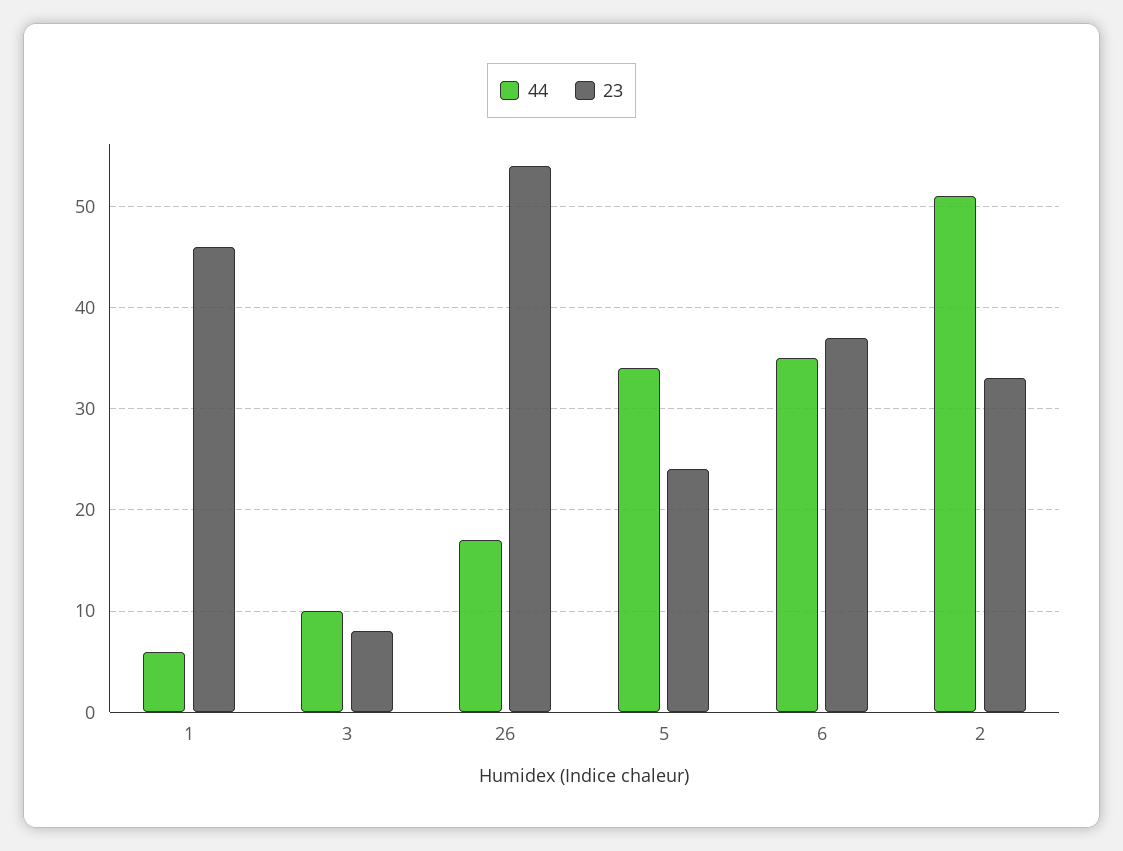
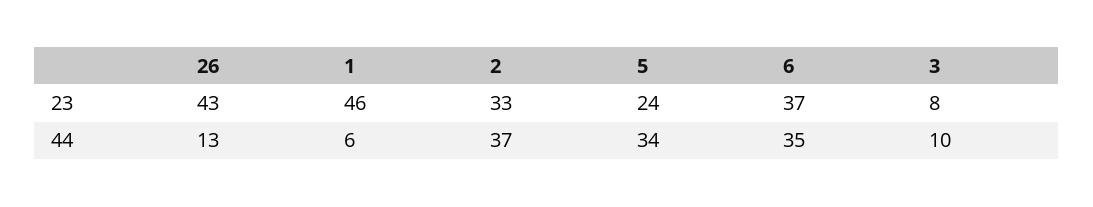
  {
    "44": {
      "1": 6,
      "3": 10,
-     "26": 17,
+     "26": 13,
      "5": 34,
      "6": 35,
-     "2": 51
+     "2": 37
    },
    "23": {
      "1": 46,
      "3": 8,
-     "26": 54,
+     "26": 43,
      "5": 24,
      "6": 37,
      "2": 33
    }
  }

